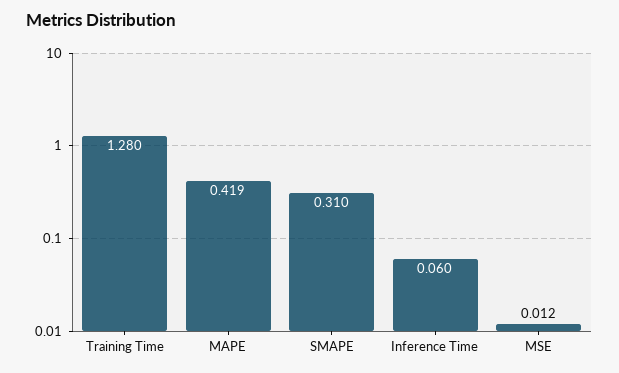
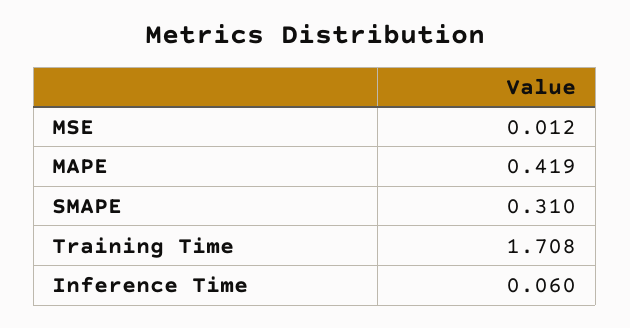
  {
-   "Training Time": 1.28,
+   "Training Time": 1.708,
    "MAPE": 0.419,
    "SMAPE": 0.31,
    "Inference Time": 0.06,
    "MSE": 0.012
  }

